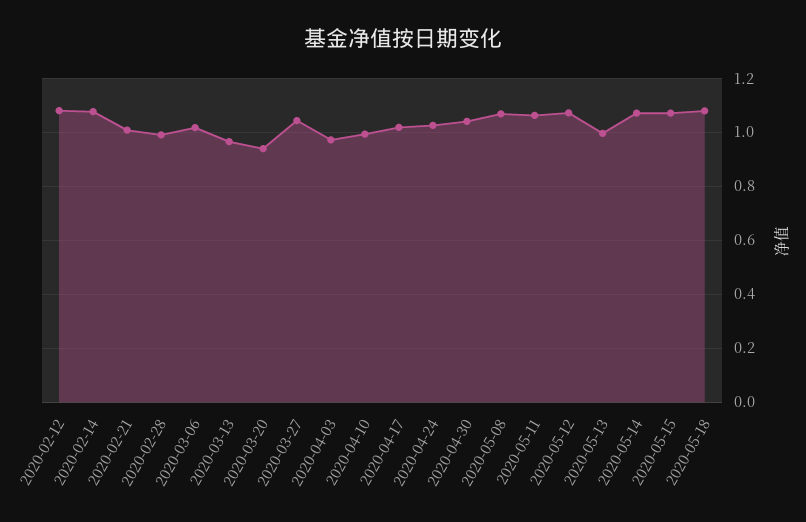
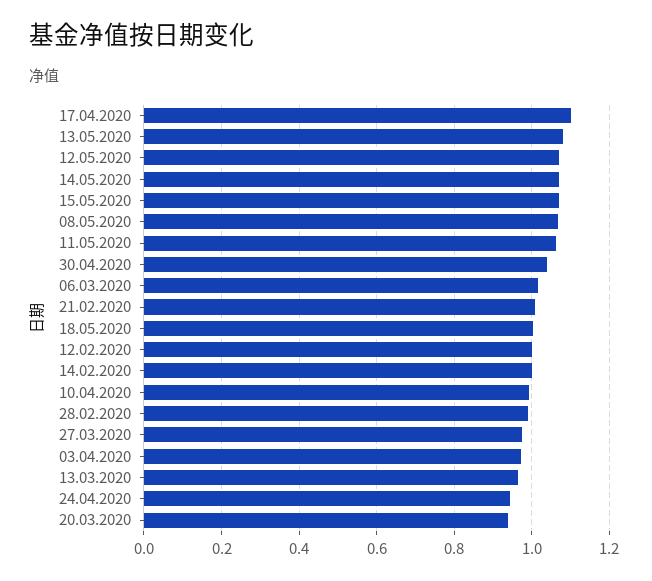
  {
-   "2020-02-12": 1.075,
+   "2020-02-12": 1,
-   "2020-02-14": 1.075,
+   "2020-02-14": 1,
    "2020-02-21": 1,
    "2020-02-28": 1,
    "2020-03-06": 1.02,
    "2020-03-13": 0.96,
    "2020-03-20": 0.94,
-   "2020-03-27": 1.05,
+   "2020-03-27": 0.98,
    "2020-04-03": 0.98,
    "2020-04-10": 1,
-   "2020-04-17": 1.025,
+   "2020-04-17": 1.1,
-   "2020-04-24": 1.025,
+   "2020-04-24": 0.94,
    "2020-04-30": 1.04,
    "2020-05-08": 1.06,
    "2020-05-11": 1.06,
    "2020-05-12": 1.08,
-   "2020-05-13": 1,
+   "2020-05-13": 1.08,
    "2020-05-14": 1.08,
    "2020-05-15": 1.08,
-   "2020-05-18": 1.075
+   "2020-05-18": 1
  }

